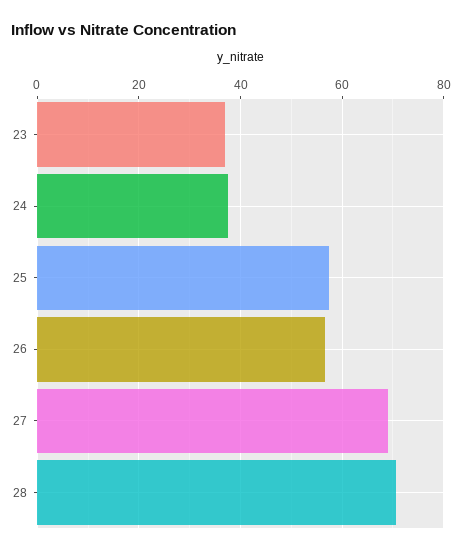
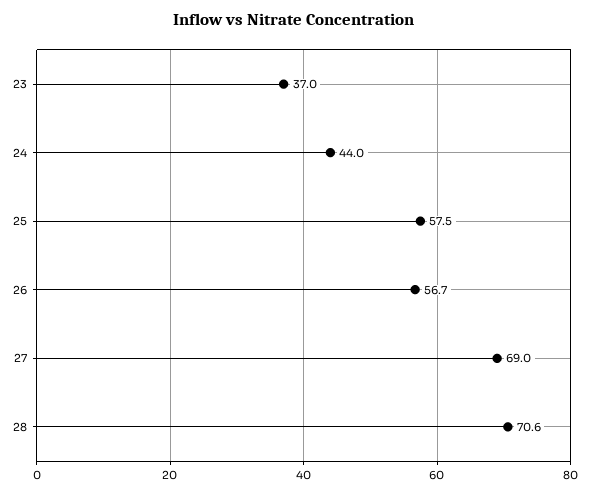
  {
    "23": 37,
-   "24": 38,
+   "24": 44,
    "25": 57.5,
    "26": 56.7,
    "27": 69,
    "28": 70.6
  }

